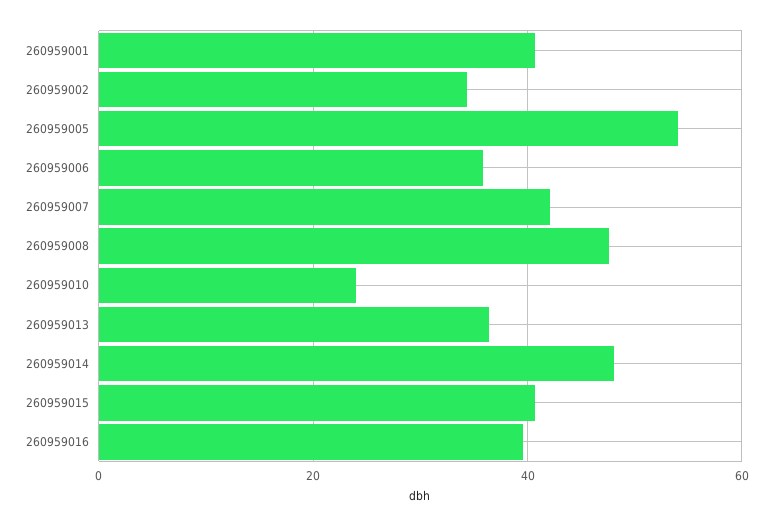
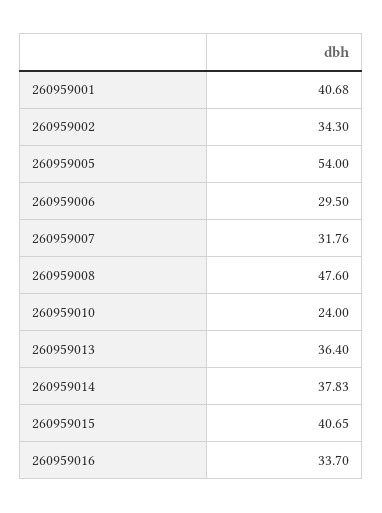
  {
    "260959001": 40.68,
    "260959002": 34.3,
    "260959005": 54,
-   "260959006": 36,
+   "260959006": 29.5,
-   "260959007": 42,
+   "260959007": 31.76,
    "260959008": 47.6,
    "260959010": 24,
    "260959013": 36.4,
-   "260959014": 48,
+   "260959014": 37.83,
    "260959015": 40.65,
-   "260959016": 40
+   "260959016": 33.7
  }

